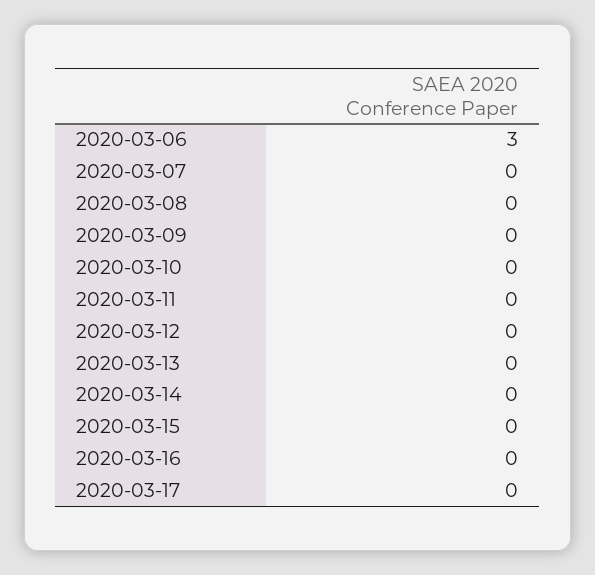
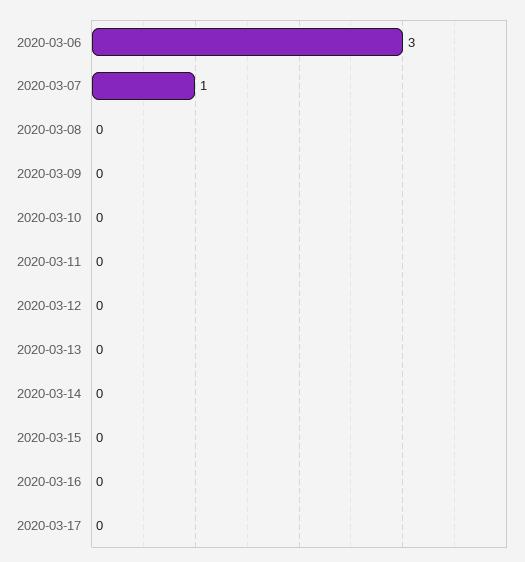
  {
    "2020-03-06": 3,
-   "2020-03-07": 0,
+   "2020-03-07": 1,
    "2020-03-08": 0,
    "2020-03-09": 0,
    "2020-03-10": 0,
    "2020-03-11": 0,
    "2020-03-12": 0,
    "2020-03-13": 0,
    "2020-03-14": 0,
    "2020-03-15": 0,
    "2020-03-16": 0,
    "2020-03-17": 0
  }

